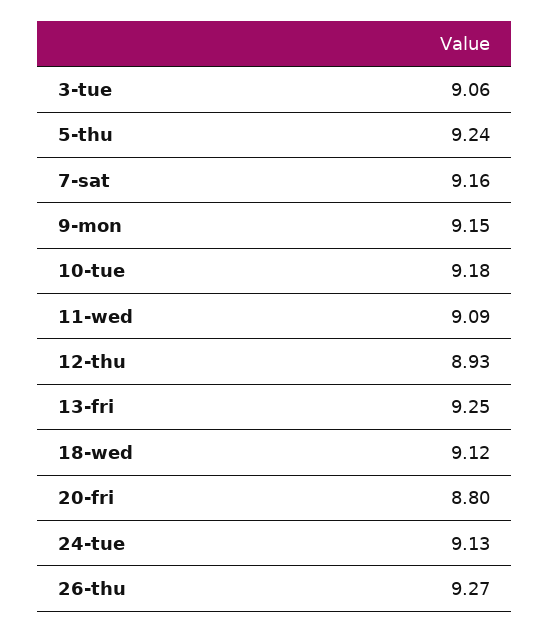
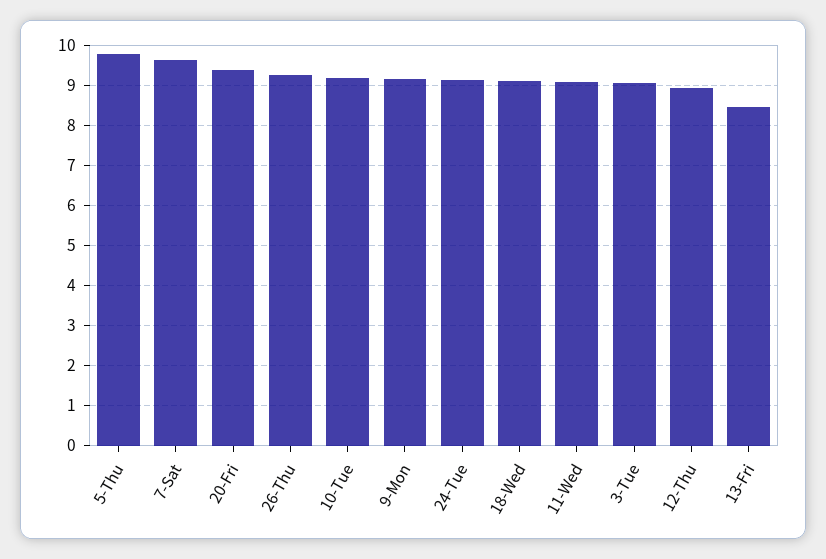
  {
    "3-tue": 9.06,
-   "5-thu": 9.24,
+   "5-thu": 9.8,
-   "7-sat": 9.16,
+   "7-sat": 9.6,
    "9-mon": 9.15,
    "10-tue": 9.18,
    "11-wed": 9.09,
    "12-thu": 8.93,
-   "13-fri": 9.25,
+   "13-fri": 8.4,
    "18-wed": 9.12,
-   "20-fri": 8.8,
+   "20-fri": 9.4,
    "24-tue": 9.13,
    "26-thu": 9.27
  }

